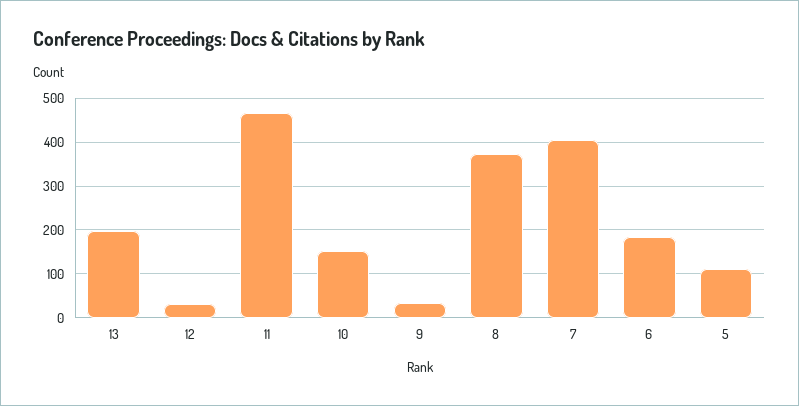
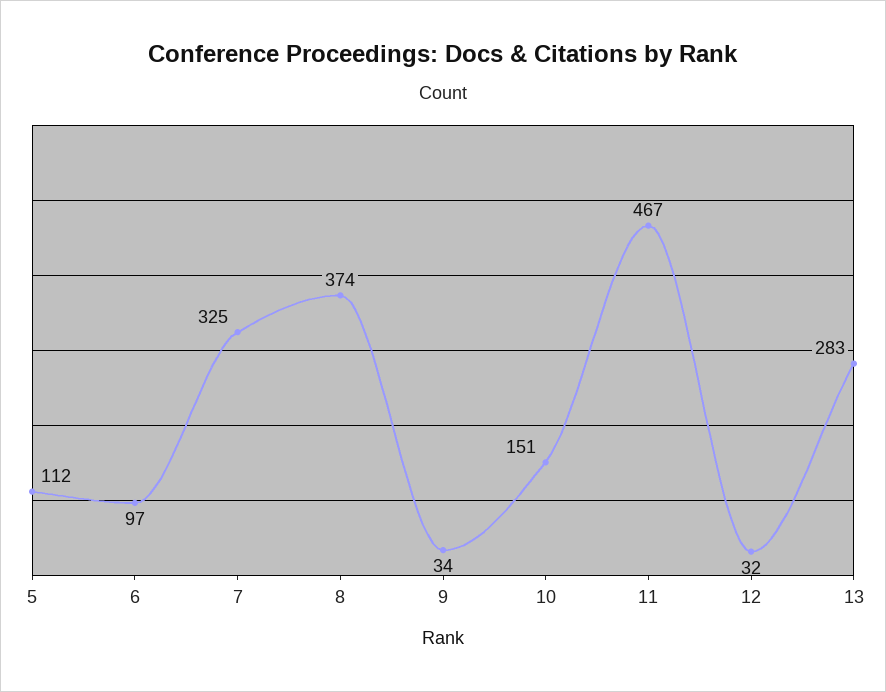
  {
-   "13": 200,
+   "13": 283,
    "12": 32,
    "11": 467,
    "10": 151,
    "9": 34,
    "8": 374,
-   "7": 400,
+   "7": 325,
-   "6": 180,
+   "6": 97,
    "5": 112
  }

